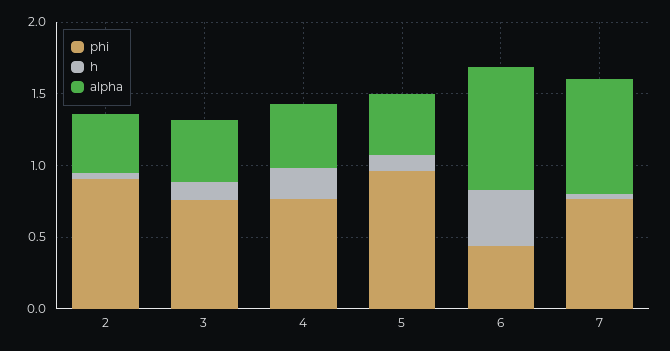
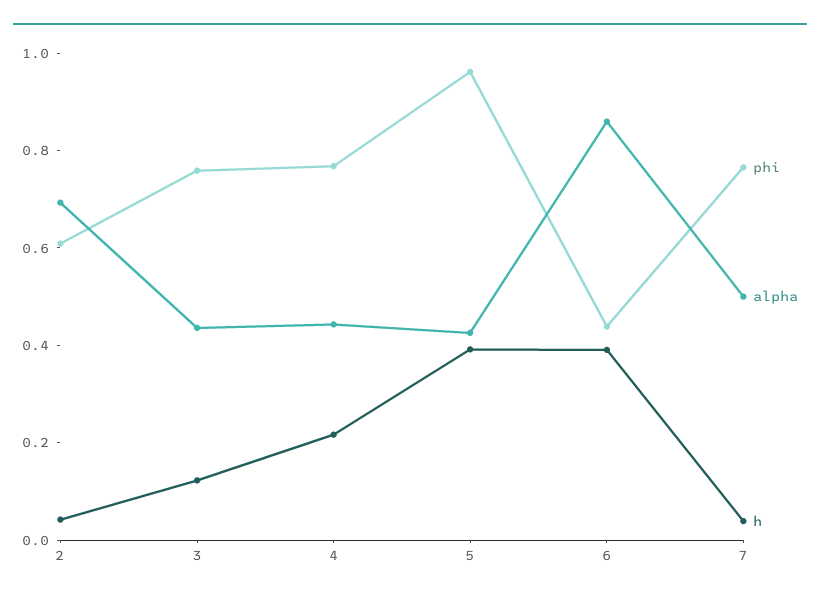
  {
    "phi": {
-     "2": 0.9,
+     "2": 0.6,
      "3": 0.75,
      "4": 0.75,
      "5": 0.95,
      "6": 0.45,
      "7": 0.75
    },
    "h": {
      "2": 0.05,
      "3": 0.1,
      "4": 0.2,
-     "5": 0.1,
+     "5": 0.4,
      "6": 0.4,
      "7": 0.05
    },
    "alpha": {
-     "2": 0.4,
+     "2": 0.7,
      "3": 0.45,
      "4": 0.45,
      "5": 0.45,
      "6": 0.85,
-     "7": 0.8
+     "7": 0.5
    }
  }

